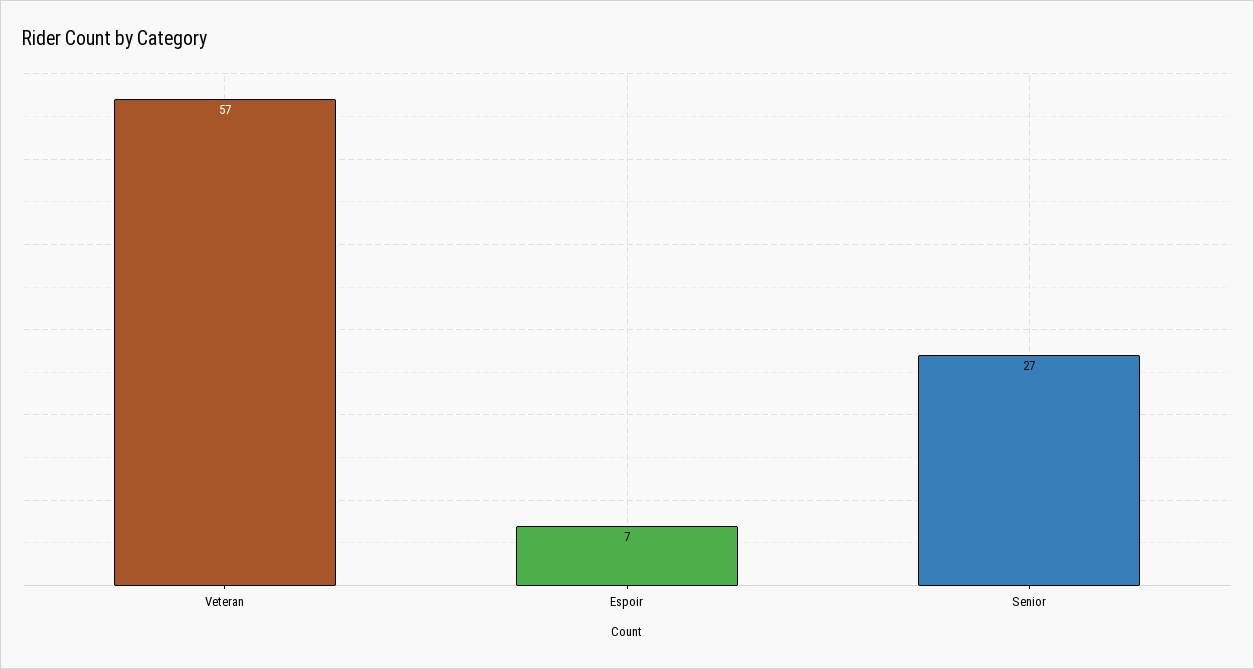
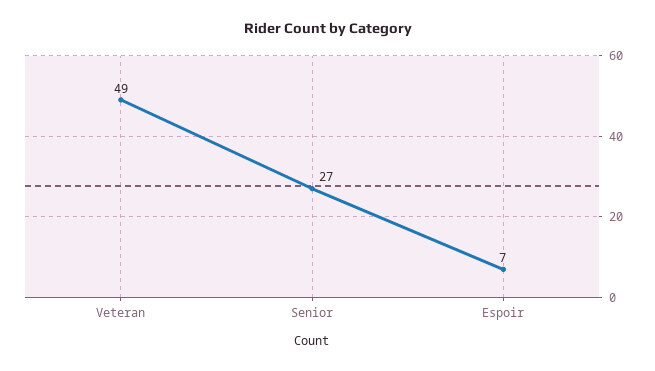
  {
-   "Veteran": 57,
+   "Veteran": 49,
    "Espoir": 7,
    "Senior": 27
  }

